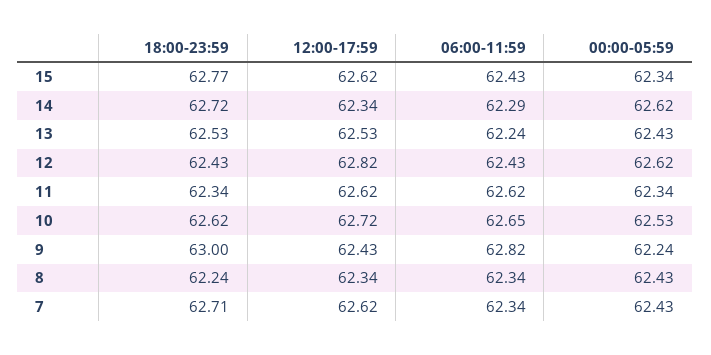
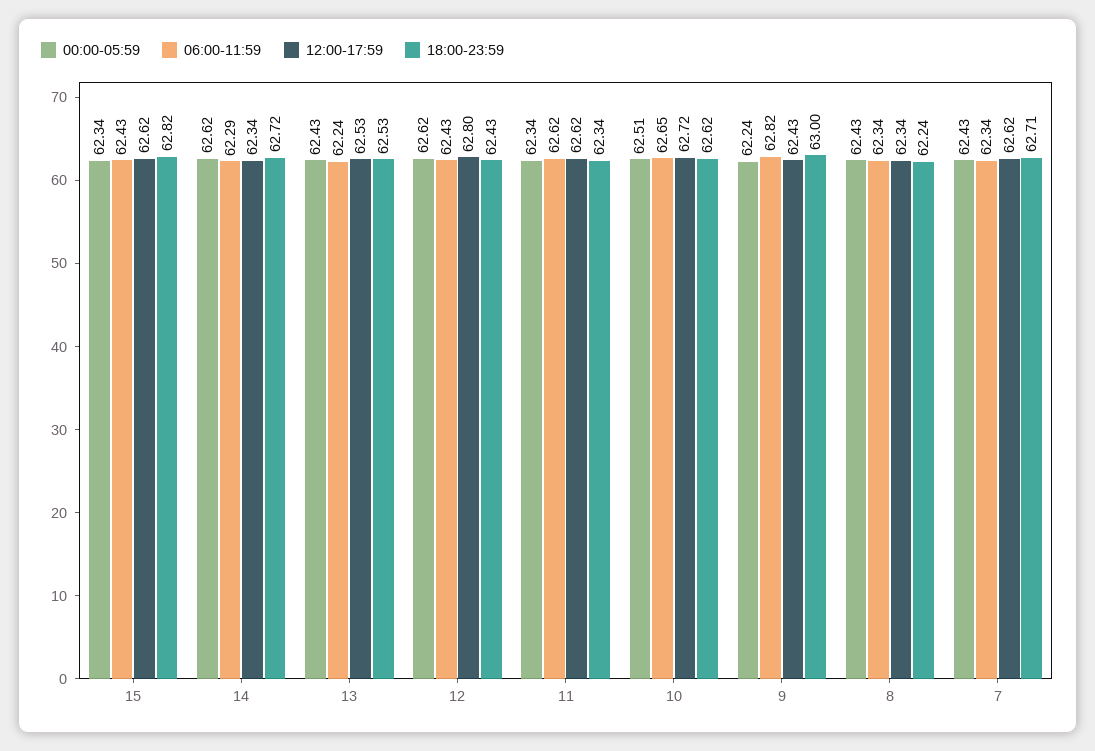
  {
    "18:00-23:59": {
-     "15": 62.77,
+     "15": 62.82,
      "14": 62.72,
      "13": 62.53,
      "12": 62.43,
      "11": 62.34,
      "10": 62.62,
      "9": 63,
      "8": 62.24,
      "7": 62.71
    },
    "12:00-17:59": {
      "15": 62.62,
      "14": 62.34,
      "13": 62.53,
-     "12": 62.82,
+     "12": 62.8,
      "11": 62.62,
      "10": 62.72,
      "9": 62.43,
      "8": 62.34,
      "7": 62.62
    },
    "06:00-11:59": {
      "15": 62.43,
      "14": 62.29,
      "13": 62.24,
      "12": 62.43,
      "11": 62.62,
      "10": 62.65,
      "9": 62.82,
      "8": 62.34,
      "7": 62.34
    },
    "00:00-05:59": {
      "15": 62.34,
      "14": 62.62,
      "13": 62.43,
      "12": 62.62,
      "11": 62.34,
-     "10": 62.53,
+     "10": 62.51,
      "9": 62.24,
      "8": 62.43,
      "7": 62.43
    }
  }

